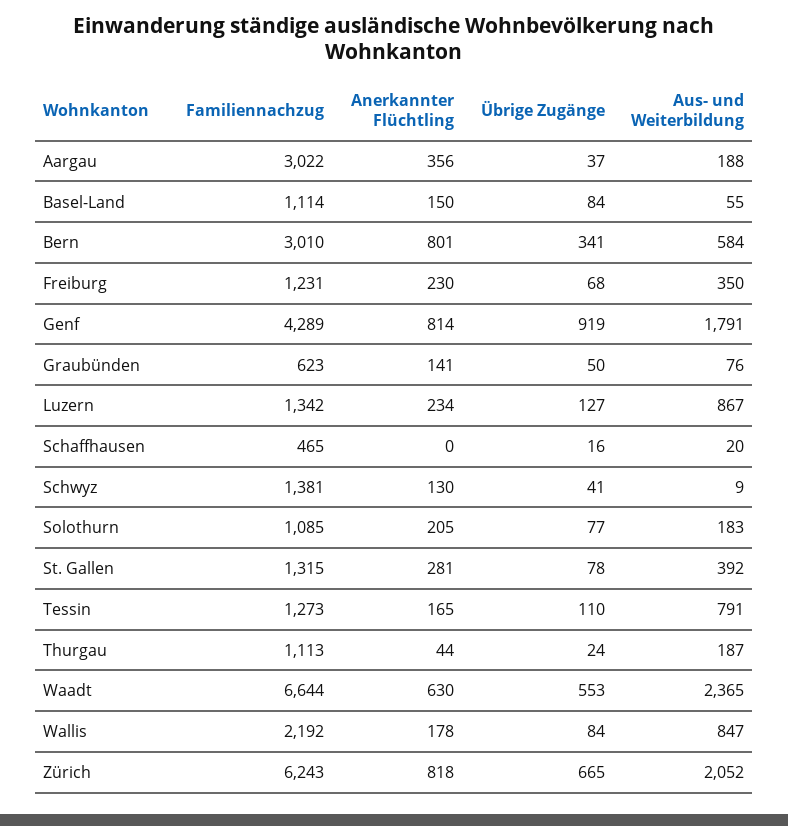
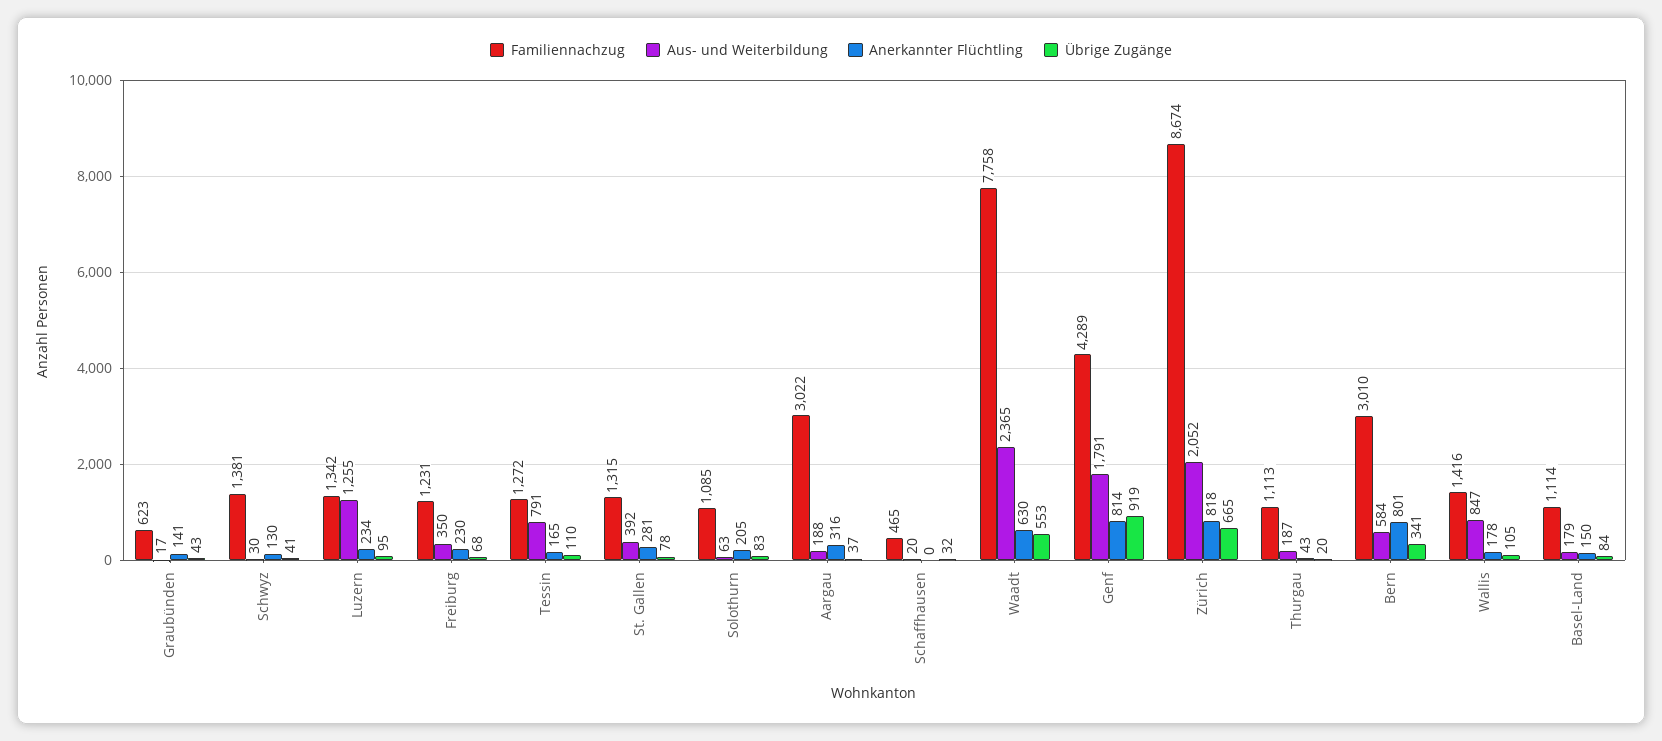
  {
    "Familiennachzug": {
      "Aargau": 3022,
      "Basel-Land": 1114,
      "Bern": 3010,
      "Freiburg": 1231,
      "Genf": 4289,
      "Graubünden": 623,
      "Luzern": 1342,
      "Schaffhausen": 465,
      "Schwyz": 1381,
      "Solothurn": 1085,
      "St. Gallen": 1315,
-     "Tessin": 1273,
+     "Tessin": 1272,
      "Thurgau": 1113,
-     "Waadt": 6644,
+     "Waadt": 7758,
-     "Wallis": 2192,
+     "Wallis": 1416,
-     "Zürich": 6243
+     "Zürich": 8674
    },
    "Anerkannter Flüchtling": {
-     "Aargau": 356,
+     "Aargau": 316,
      "Basel-Land": 150,
      "Bern": 801,
      "Freiburg": 230,
      "Genf": 814,
      "Graubünden": 141,
      "Luzern": 234,
      "Schaffhausen": 0,
      "Schwyz": 130,
      "Solothurn": 205,
      "St. Gallen": 281,
      "Tessin": 165,
-     "Thurgau": 44,
+     "Thurgau": 43,
      "Waadt": 630,
      "Wallis": 178,
      "Zürich": 818
    },
    "Übrige Zugänge": {
      "Aargau": 37,
      "Basel-Land": 84,
      "Bern": 341,
      "Freiburg": 68,
      "Genf": 919,
-     "Graubünden": 50,
+     "Graubünden": 43,
-     "Luzern": 127,
+     "Luzern": 95,
-     "Schaffhausen": 16,
+     "Schaffhausen": 32,
      "Schwyz": 41,
-     "Solothurn": 77,
+     "Solothurn": 83,
      "St. Gallen": 78,
      "Tessin": 110,
-     "Thurgau": 24,
+     "Thurgau": 20,
      "Waadt": 553,
-     "Wallis": 84,
+     "Wallis": 105,
      "Zürich": 665
    },
    "Aus- und Weiterbildung": {
      "Aargau": 188,
-     "Basel-Land": 55,
+     "Basel-Land": 179,
      "Bern": 584,
      "Freiburg": 350,
      "Genf": 1791,
-     "Graubünden": 76,
+     "Graubünden": 17,
-     "Luzern": 867,
+     "Luzern": 1255,
      "Schaffhausen": 20,
-     "Schwyz": 9,
+     "Schwyz": 30,
-     "Solothurn": 183,
+     "Solothurn": 63,
      "St. Gallen": 392,
      "Tessin": 791,
      "Thurgau": 187,
      "Waadt": 2365,
      "Wallis": 847,
      "Zürich": 2052
    }
  }

